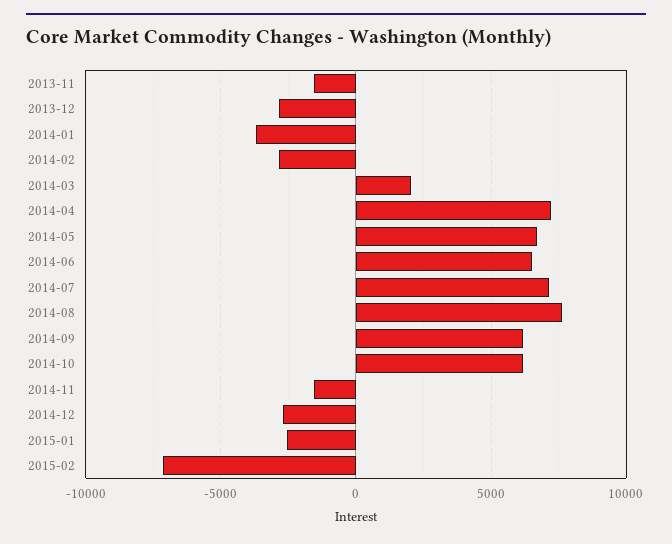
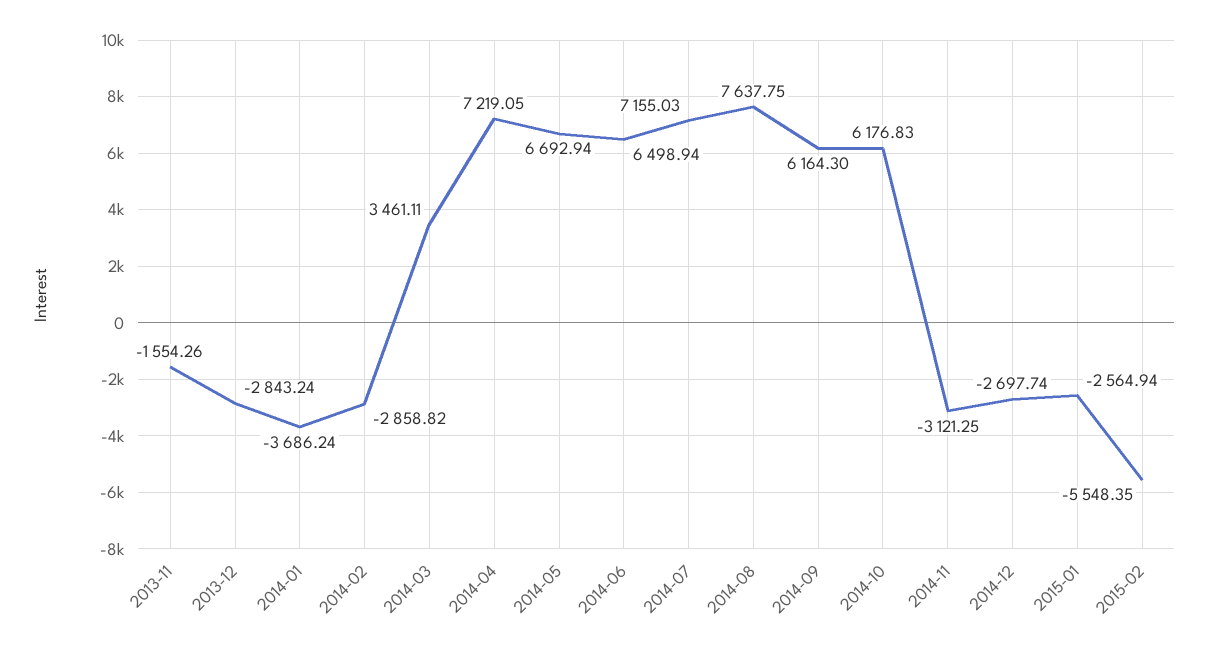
  {
    "2013-11": -1554.26,
    "2013-12": -2843.24,
    "2014-01": -3686.24,
    "2014-02": -2858.82,
-   "2014-03": 2000,
+   "2014-03": 3461.11,
    "2014-04": 7219.05,
    "2014-05": 6692.94,
    "2014-06": 6498.94,
    "2014-07": 7155.03,
    "2014-08": 7637.75,
    "2014-09": 6164.3,
    "2014-10": 6176.83,
-   "2014-11": -1500,
+   "2014-11": -3121.25,
    "2014-12": -2697.74,
    "2015-01": -2564.94,
-   "2015-02": -7000
+   "2015-02": -5548.35
  }

